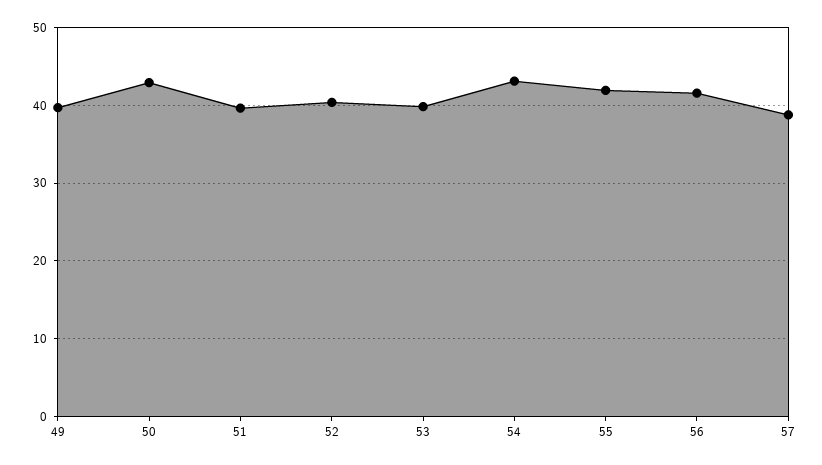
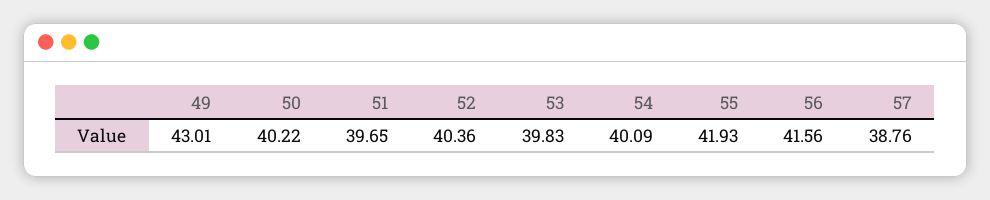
  {
-   "49": 40,
+   "49": 43.01,
-   "50": 43,
+   "50": 40.22,
    "51": 39.65,
    "52": 40.36,
    "53": 39.83,
-   "54": 43,
+   "54": 40.09,
    "55": 41.93,
    "56": 41.56,
    "57": 38.76
  }

